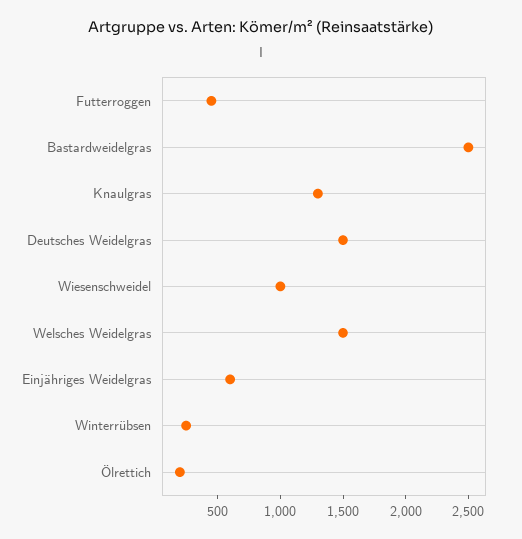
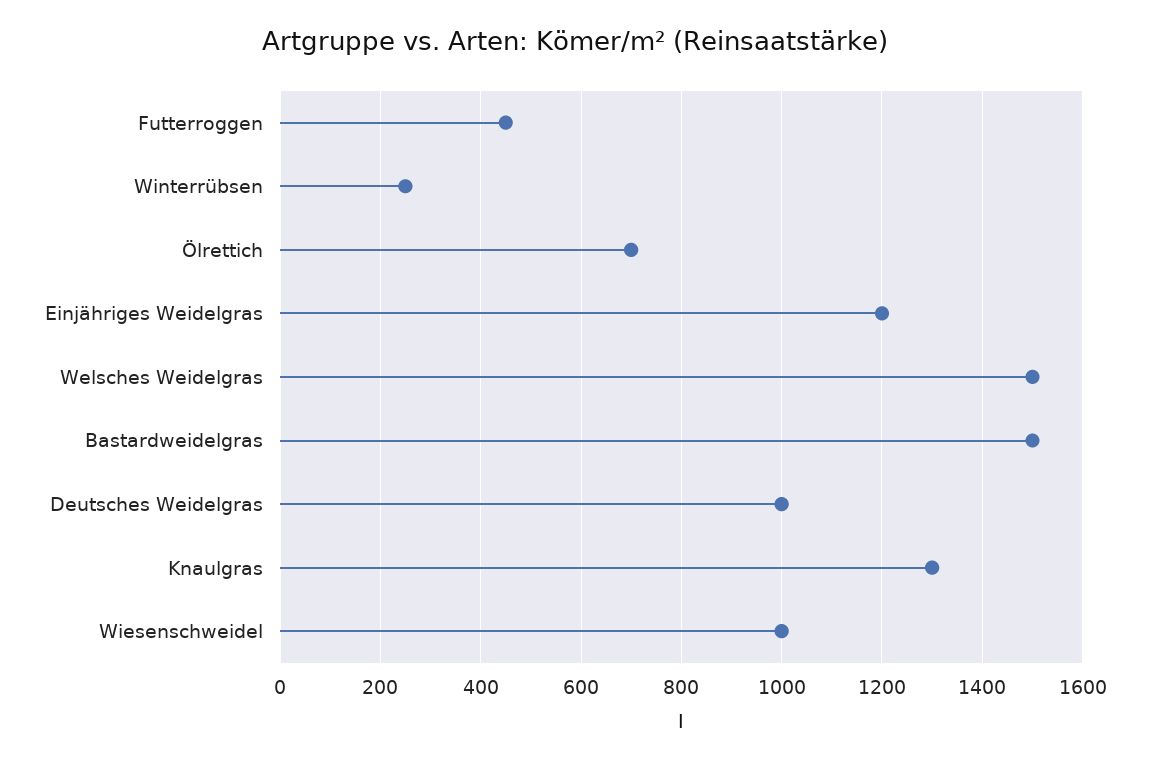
  {
    "Futterroggen": 460,
-   "Bastardweidelgras": 2500,
+   "Bastardweidelgras": 1500,
    "Knaulgras": 1300,
-   "Deutsches Weidelgras": 1500,
+   "Deutsches Weidelgras": 1000,
    "Wiesenschweidel": 1000,
    "Welsches Weidelgras": 1500,
-   "Einjähriges Weidelgras": 600,
+   "Einjähriges Weidelgras": 1200,
    "Winterrübsen": 260,
-   "Ölrettich": 200
+   "Ölrettich": 700
  }

